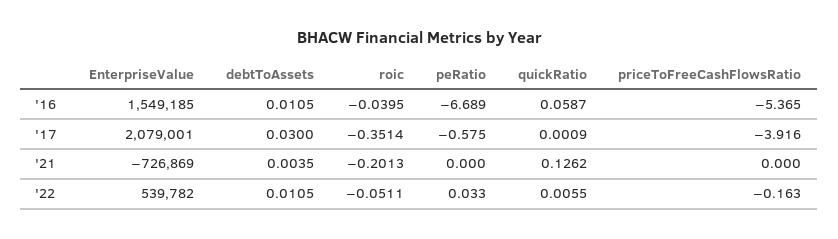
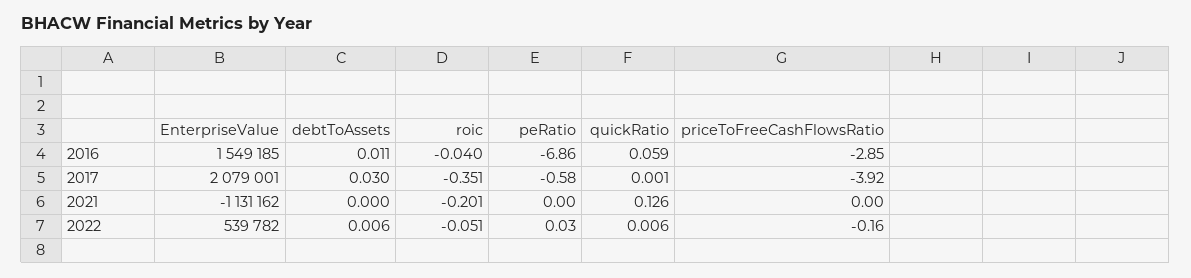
  {
    "EnterpriseValue": {
      "'16": 1549185,
      "'17": 2079001,
-     "'21": -726869,
+     "'21": -1131162,
      "'22": 539782
    },
    "debtToAssets": {
      "'16": 0.0105,
      "'17": 0.03,
-     "'21": 0.0035,
+     "'21": 0,
-     "'22": 0.0105
+     "'22": 0.006
    },
    "roic": {
      "'16": -0.0395,
      "'17": -0.3514,
      "'21": -0.2013,
      "'22": -0.0511
    },
    "peRatio": {
-     "'16": -6.689,
+     "'16": -6.86,
      "'17": -0.575,
      "'21": 0,
      "'22": 0.033
    },
    "quickRatio": {
      "'16": 0.0587,
      "'17": 0.0009,
      "'21": 0.1262,
      "'22": 0.0055
    },
    "priceToFreeCashFlowsRatio": {
-     "'16": -5.365,
+     "'16": -2.85,
      "'17": -3.916,
      "'21": 0,
      "'22": -0.163
    }
  }

